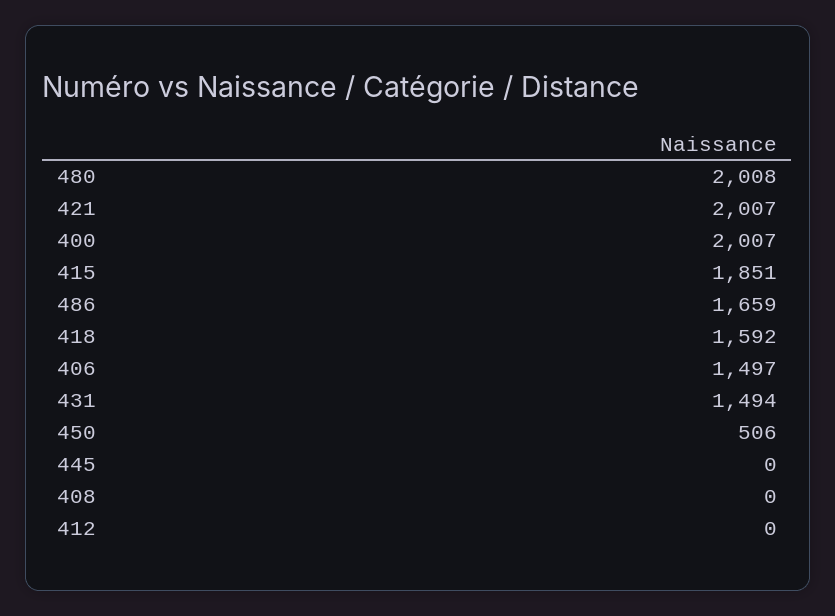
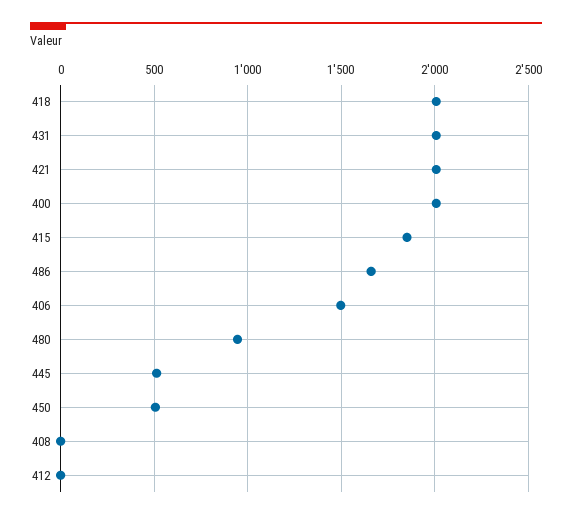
  {
-   "480": 2008,
+   "480": 950,
    "421": 2007,
    "400": 2007,
    "415": 1851,
    "486": 1659,
-   "418": 1592,
+   "418": 2000,
    "406": 1497,
-   "431": 1494,
+   "431": 2000,
    "450": 506,
-   "445": 0,
+   "445": 500,
    "408": 0,
    "412": 0
  }

